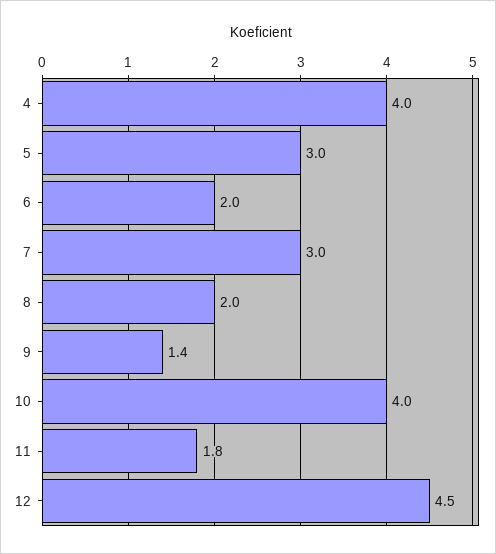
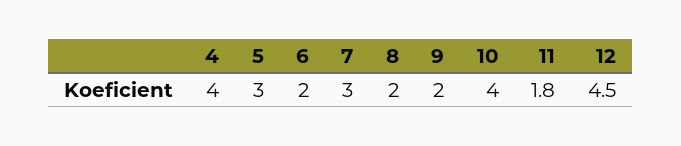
  {
    "4": 4,
    "5": 3,
    "6": 2,
    "7": 3,
    "8": 2,
-   "9": 1.4,
+   "9": 2,
    "10": 4,
    "11": 1.8,
    "12": 4.5
  }

